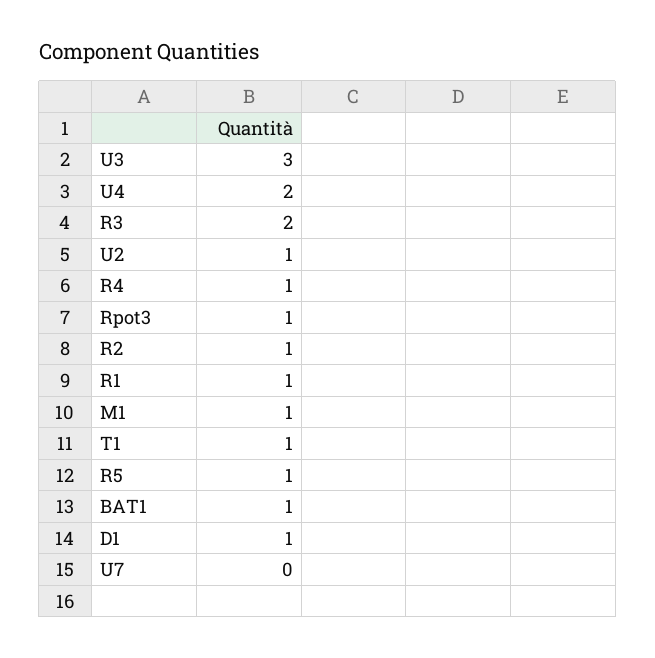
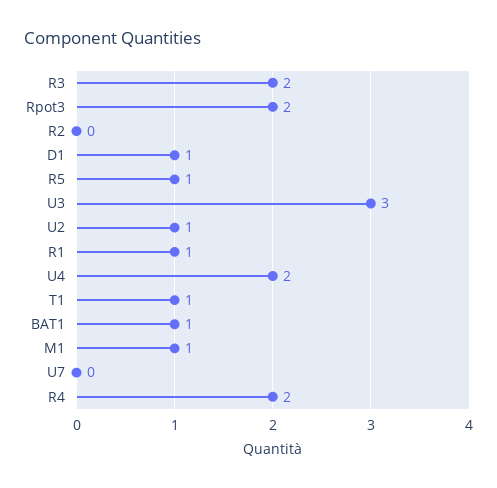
  {
    "U3": 3,
    "U4": 2,
    "R3": 2,
    "U2": 1,
-   "R4": 1,
+   "R4": 2,
-   "Rpot3": 1,
+   "Rpot3": 2,
-   "R2": 1,
+   "R2": 0,
    "R1": 1,
    "M1": 1,
    "T1": 1,
    "R5": 1,
    "BAT1": 1,
    "D1": 1,
    "U7": 0
  }

